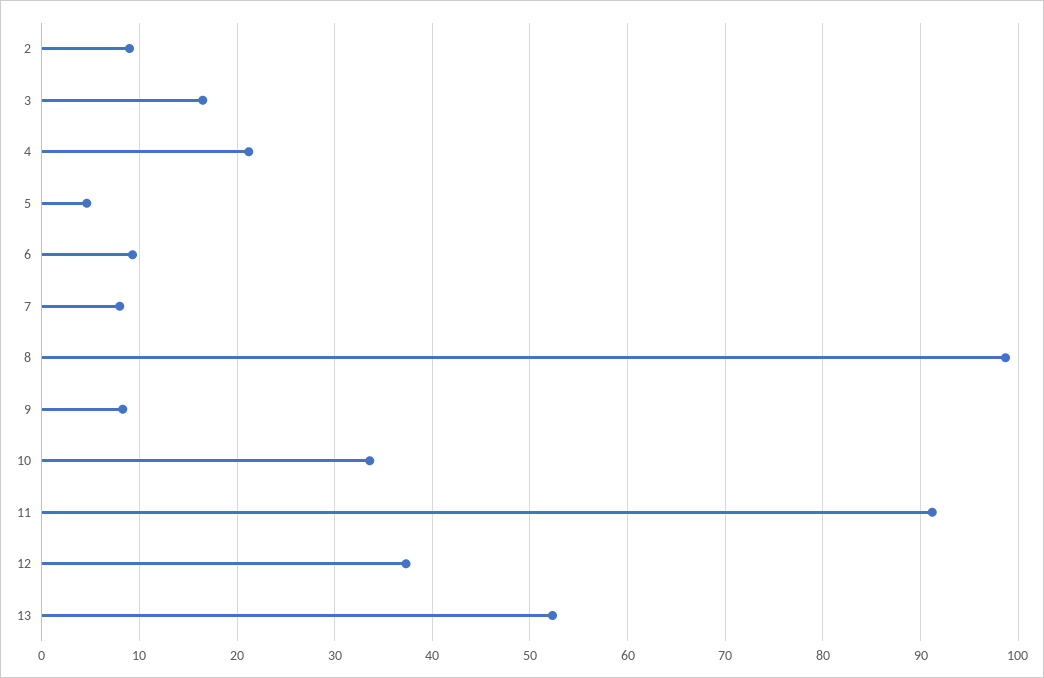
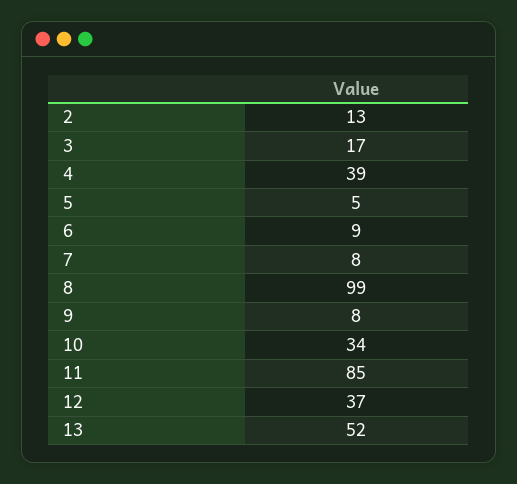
  {
-   "2": 9,
+   "2": 13,
    "3": 17,
-   "4": 21,
+   "4": 39,
    "5": 5,
    "6": 9,
    "7": 8,
    "8": 99,
    "9": 8,
    "10": 34,
-   "11": 91,
+   "11": 85,
    "12": 37,
    "13": 52
  }

